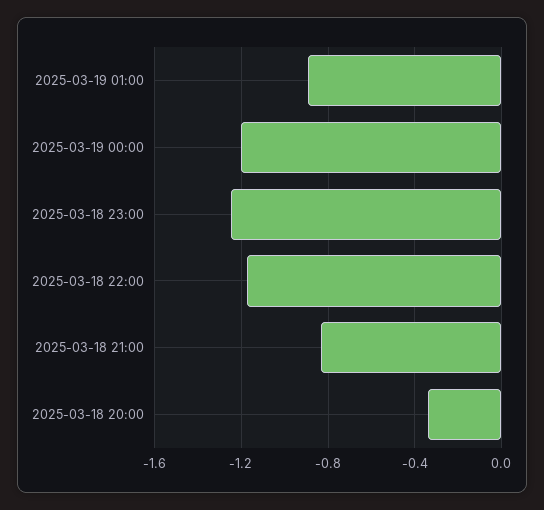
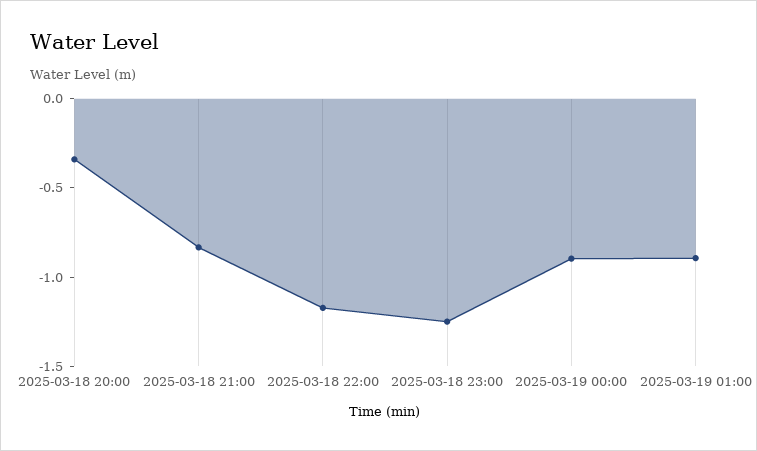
  {
    "2025-03-19 01:00": -0.9,
-   "2025-03-19 00:00": -1.2,
+   "2025-03-19 00:00": -0.9,
    "2025-03-18 23:00": -1.25,
    "2025-03-18 22:00": -1.15,
    "2025-03-18 21:00": -0.85,
    "2025-03-18 20:00": -0.35
  }

